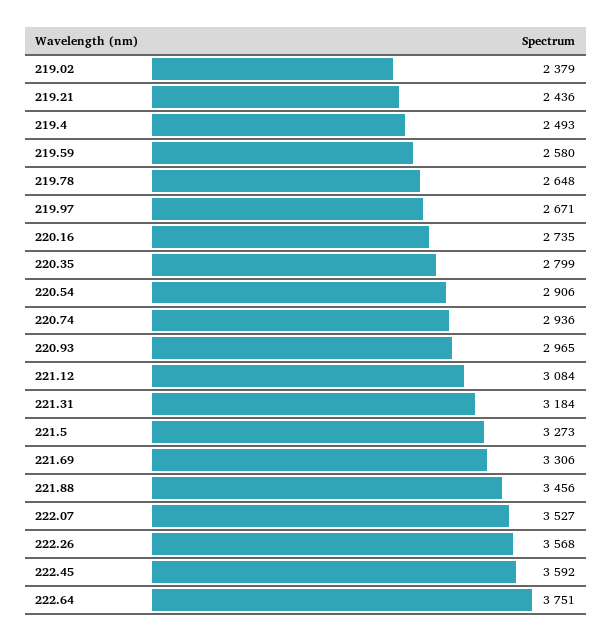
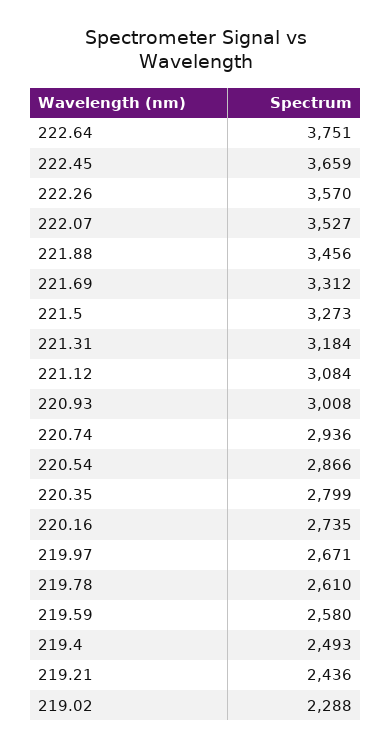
  {
-   "219.02": 2379,
+   "219.02": 2288,
    "219.21": 2436,
    "219.4": 2493,
    "219.59": 2580,
-   "219.78": 2648,
+   "219.78": 2610,
    "219.97": 2671,
    "220.16": 2735,
    "220.35": 2799,
-   "220.54": 2906,
+   "220.54": 2866,
    "220.74": 2936,
-   "220.93": 2965,
+   "220.93": 3008,
    "221.12": 3084,
    "221.31": 3184,
    "221.5": 3273,
-   "221.69": 3306,
+   "221.69": 3312,
    "221.88": 3456,
    "222.07": 3527,
-   "222.26": 3568,
+   "222.26": 3570,
-   "222.45": 3592,
+   "222.45": 3659,
    "222.64": 3751
  }

